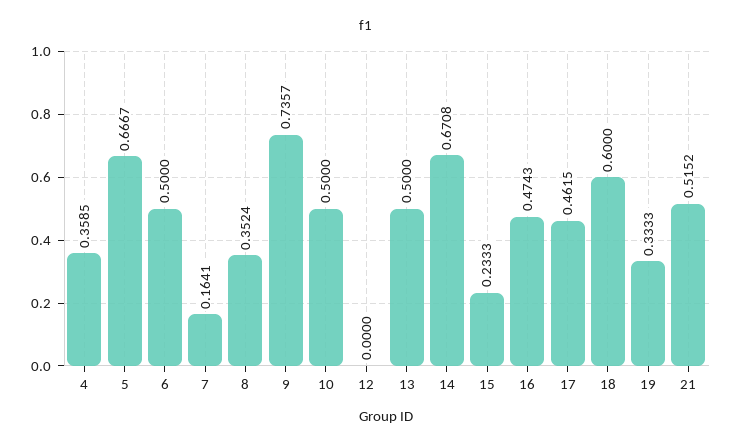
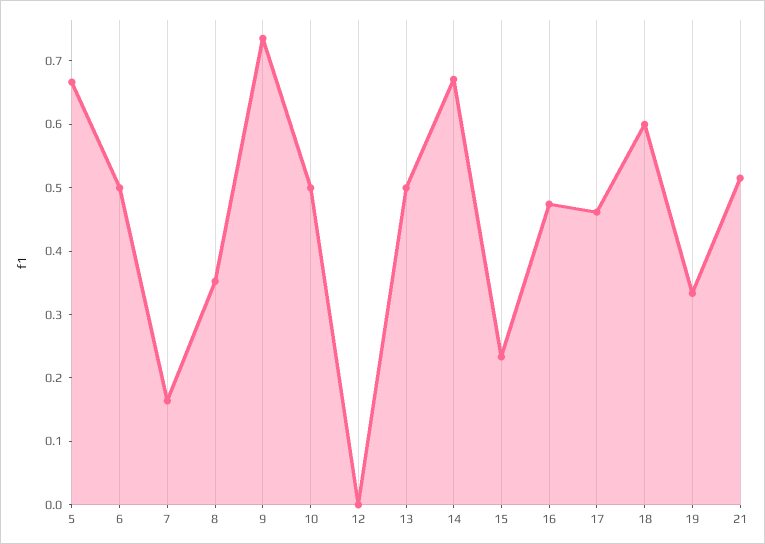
  {
-   "4": 0.3585,
    "5": 0.6667,
    "6": 0.5,
    "7": 0.1641,
    "8": 0.3524,
    "9": 0.7357,
    "10": 0.5,
    "12": 0,
    "13": 0.5,
    "14": 0.6708,
    "15": 0.2333,
    "16": 0.4743,
    "17": 0.4615,
    "18": 0.6,
    "19": 0.3333,
    "21": 0.5152
  }

